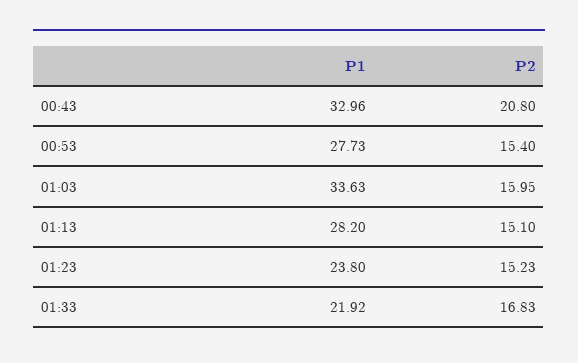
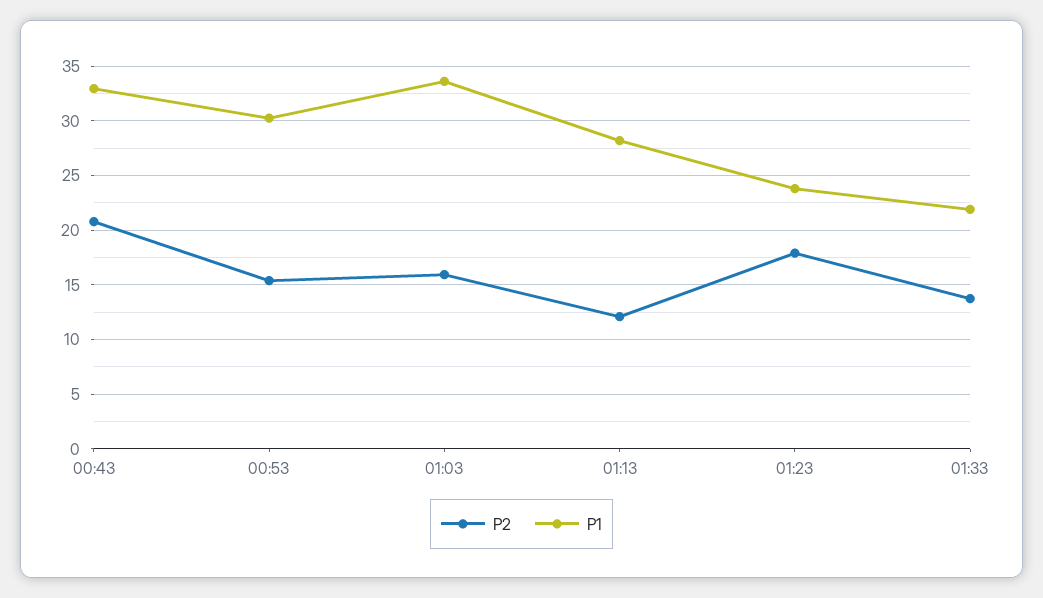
  {
    "P1": {
      "00:43": 32.96,
-     "00:53": 27.73,
+     "00:53": 30,
      "01:03": 33.63,
      "01:13": 28.2,
      "01:23": 23.8,
      "01:33": 21.92
    },
    "P2": {
      "00:43": 20.8,
      "00:53": 15.4,
      "01:03": 15.95,
-     "01:13": 15.1,
+     "01:13": 12,
-     "01:23": 15.23,
+     "01:23": 18,
-     "01:33": 16.83
+     "01:33": 14
    }
  }

